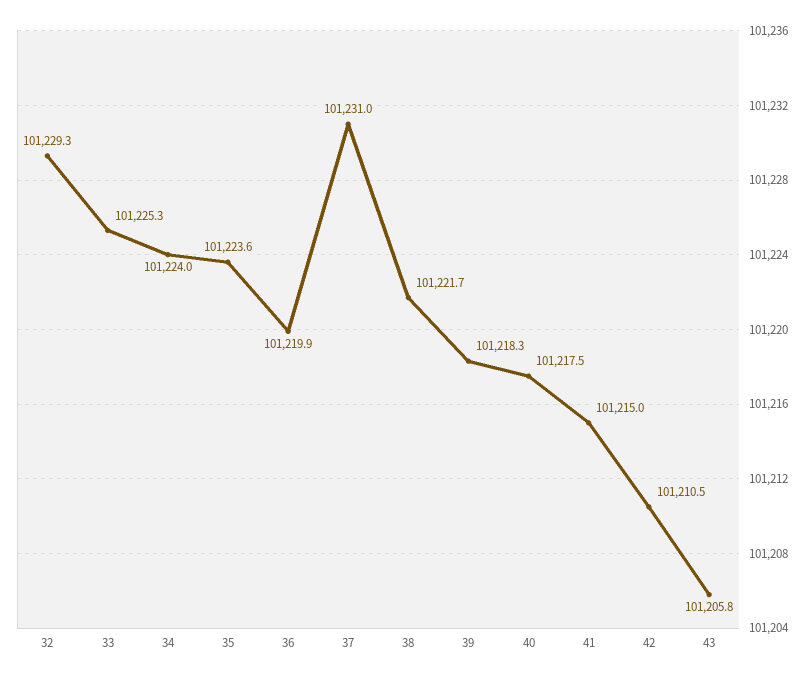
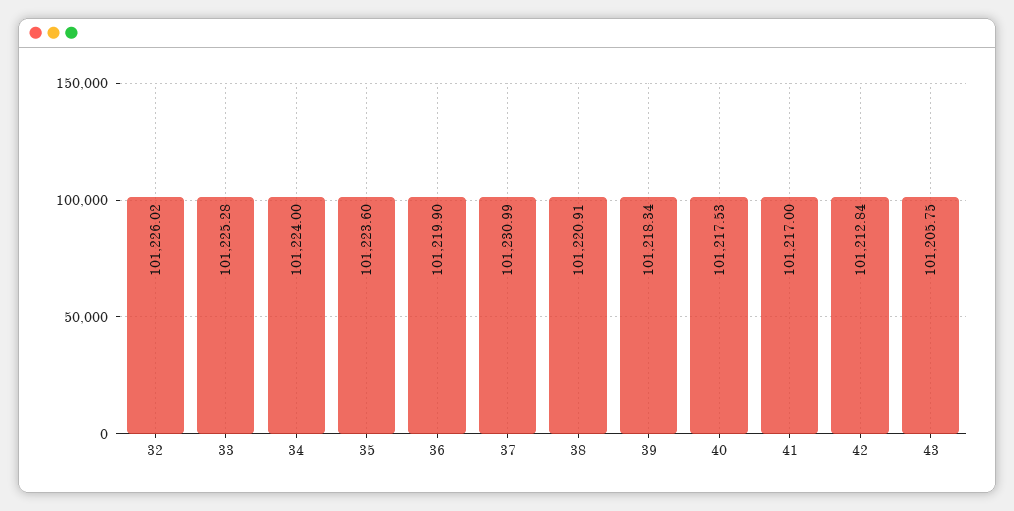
  {
-   "32": 101229.3,
+   "32": 101226.02,
    "33": 101225.28,
    "34": 101224,
    "35": 101223.6,
    "36": 101219.9,
    "37": 101230.99,
-   "38": 101221.7,
+   "38": 101220.91,
    "39": 101218.34,
    "40": 101217.53,
-   "41": 101215,
+   "41": 101217,
-   "42": 101210.5,
+   "42": 101212.84,
    "43": 101205.75
  }

